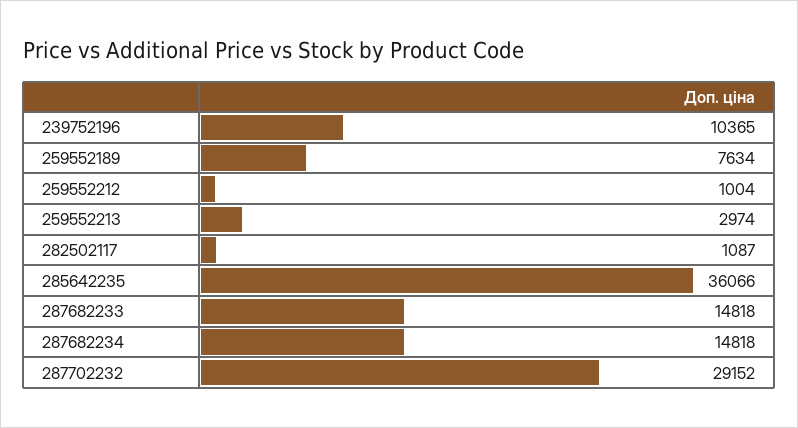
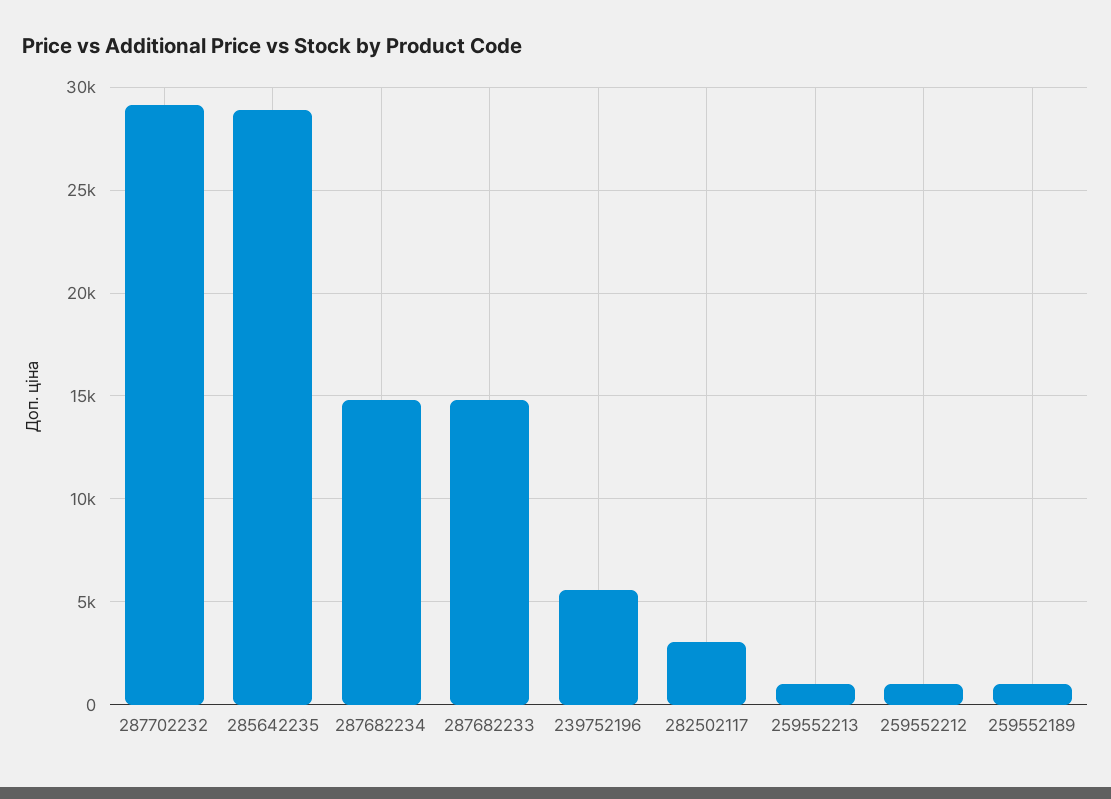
  {
-   "239752196": 10365,
+   "239752196": 5500,
-   "259552189": 7634,
+   "259552189": 1000,
    "259552212": 1004,
-   "259552213": 2974,
+   "259552213": 1000,
-   "282502117": 1087,
+   "282502117": 3000,
-   "285642235": 36066,
+   "285642235": 29000,
    "287682233": 14818,
    "287682234": 14818,
    "287702232": 29152
  }

